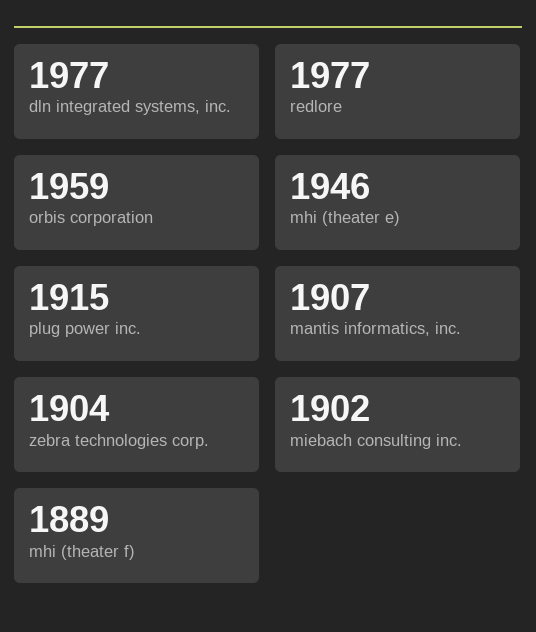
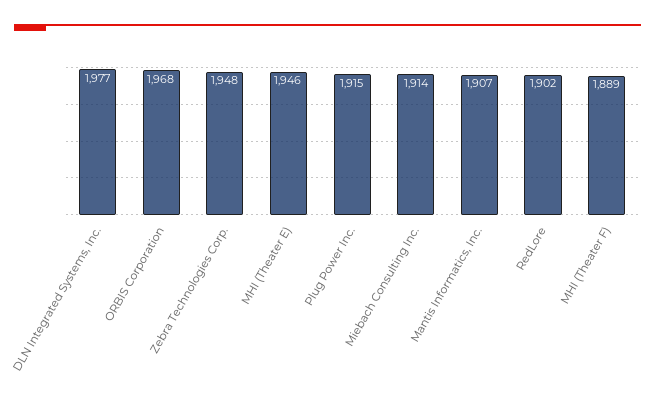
  {
    "dln integrated systems, inc.": 1977,
-   "redlore": 1977,
+   "redlore": 1902,
-   "orbis corporation": 1959,
+   "orbis corporation": 1968,
    "mhi (theater e)": 1946,
    "plug power inc.": 1915,
    "mantis informatics, inc.": 1907,
-   "zebra technologies corp.": 1904,
+   "zebra technologies corp.": 1948,
-   "miebach consulting inc.": 1902,
+   "miebach consulting inc.": 1914,
    "mhi (theater f)": 1889
  }

